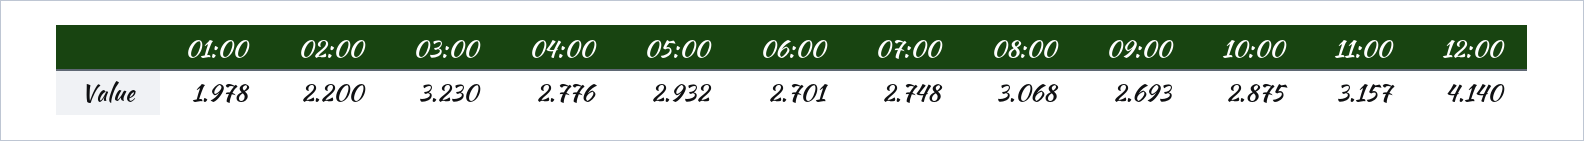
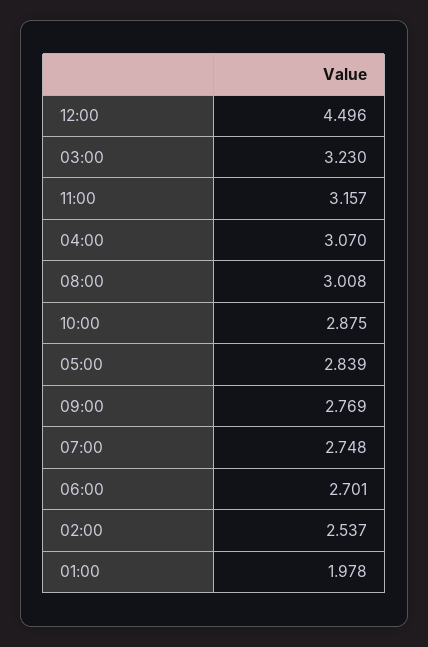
  {
    "01:00": 1.978,
-   "02:00": 2.2,
+   "02:00": 2.537,
    "03:00": 3.23,
-   "04:00": 2.776,
+   "04:00": 3.07,
-   "05:00": 2.932,
+   "05:00": 2.839,
    "06:00": 2.701,
    "07:00": 2.748,
-   "08:00": 3.068,
+   "08:00": 3.008,
-   "09:00": 2.693,
+   "09:00": 2.769,
    "10:00": 2.875,
    "11:00": 3.157,
-   "12:00": 4.14
+   "12:00": 4.496
  }

